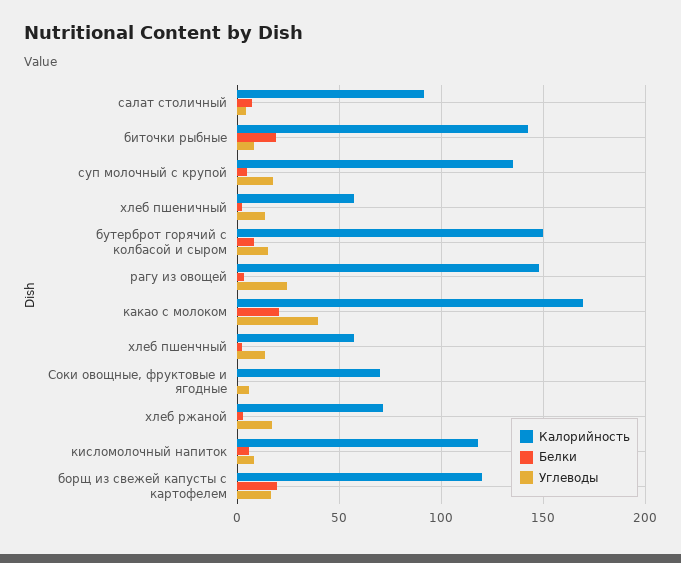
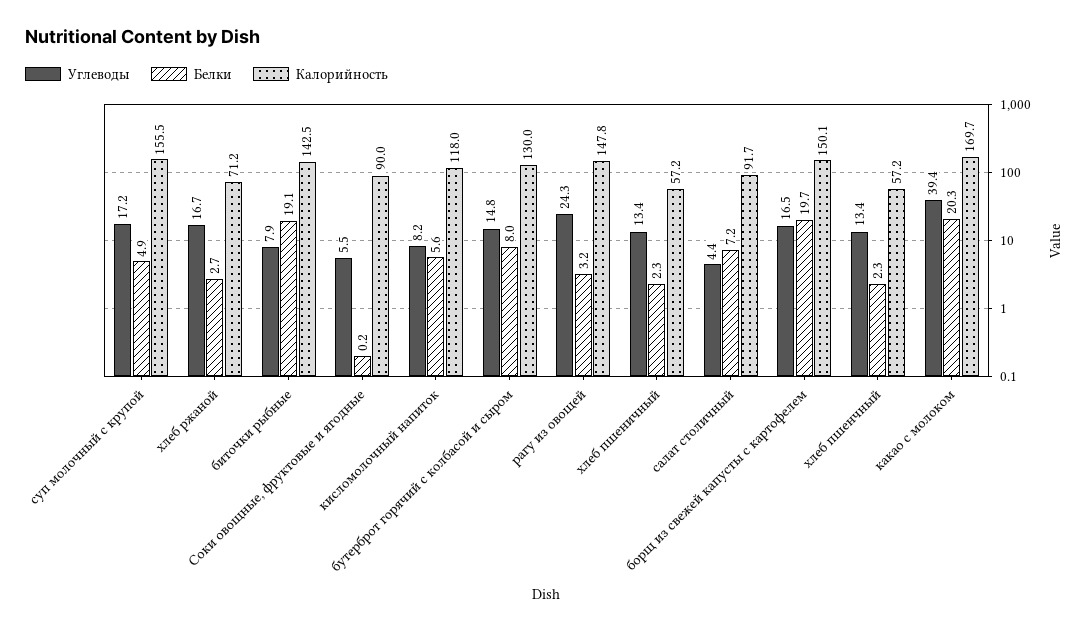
  {
    "Калорийность": {
      "салат столичный": 91.7,
      "биточки рыбные": 142.5,
-     "суп молочный с крупой": 135,
+     "суп молочный с крупой": 155.5,
      "хлеб пшеничный": 57.2,
-     "бутерброт горячий с колбасой и сыром": 150,
+     "бутерброт горячий с колбасой и сыром": 130,
      "рагу из овощей": 147.8,
      "какао с молоком": 169.7,
      "хлеб пшенчный": 57.2,
-     "Соки овощные, фруктовые и ягодные": 70,
+     "Соки овощные, фруктовые и ягодные": 90,
      "хлеб ржаной": 71.2,
      "кисломолочный напиток": 118,
-     "борщ из свежей капусты с картофелем": 120
+     "борщ из свежей капусты с картофелем": 150.1
    },
    "Белки": {
      "салат столичный": 7.2,
      "биточки рыбные": 19.1,
      "суп молочный с крупой": 4.9,
      "хлеб пшеничный": 2.3,
      "бутерброт горячий с колбасой и сыром": 8,
      "рагу из овощей": 3.2,
      "какао с молоком": 20.3,
      "хлеб пшенчный": 2.3,
      "Соки овощные, фруктовые и ягодные": 0.2,
      "хлеб ржаной": 2.7,
      "кисломолочный напиток": 5.6,
      "борщ из свежей капусты с картофелем": 19.7
    },
    "Углеводы": {
      "салат столичный": 4.4,
      "биточки рыбные": 7.9,
      "суп молочный с крупой": 17.2,
      "хлеб пшеничный": 13.4,
      "бутерброт горячий с колбасой и сыром": 14.8,
      "рагу из овощей": 24.3,
      "какао с молоком": 39.4,
      "хлеб пшенчный": 13.4,
      "Соки овощные, фруктовые и ягодные": 5.5,
      "хлеб ржаной": 16.7,
      "кисломолочный напиток": 8.2,
      "борщ из свежей капусты с картофелем": 16.5
    }
  }

